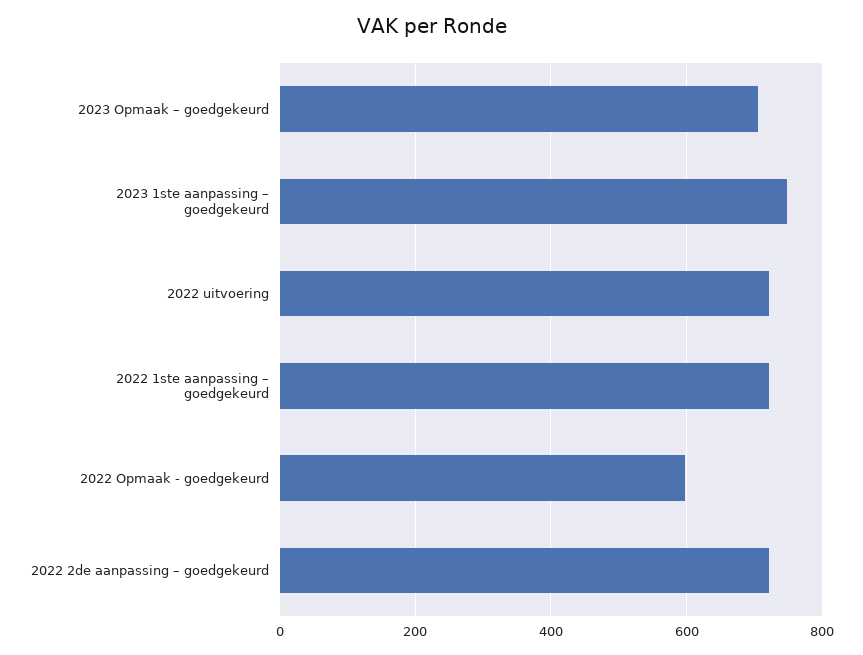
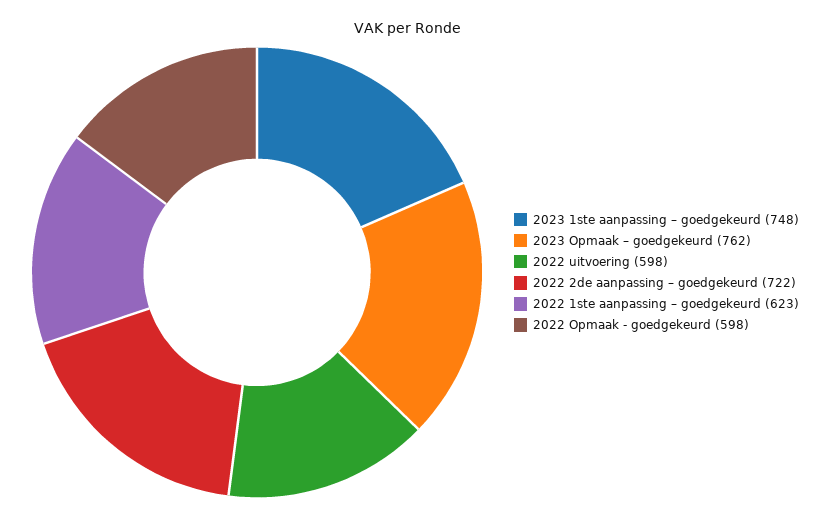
  {
-   "2023 Opmaak – goedgekeurd": 700,
+   "2023 Opmaak – goedgekeurd": 762,
    "2023 1ste aanpassing – goedgekeurd": 748,
-   "2022 uitvoering": 720,
+   "2022 uitvoering": 598,
-   "2022 1ste aanpassing – goedgekeurd": 720,
+   "2022 1ste aanpassing – goedgekeurd": 623,
    "2022 Opmaak - goedgekeurd": 598,
    "2022 2de aanpassing – goedgekeurd": 722
  }

